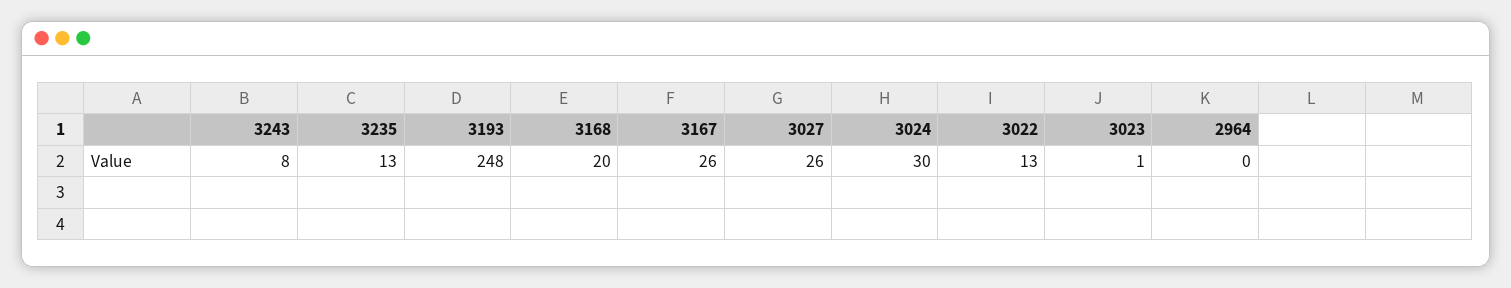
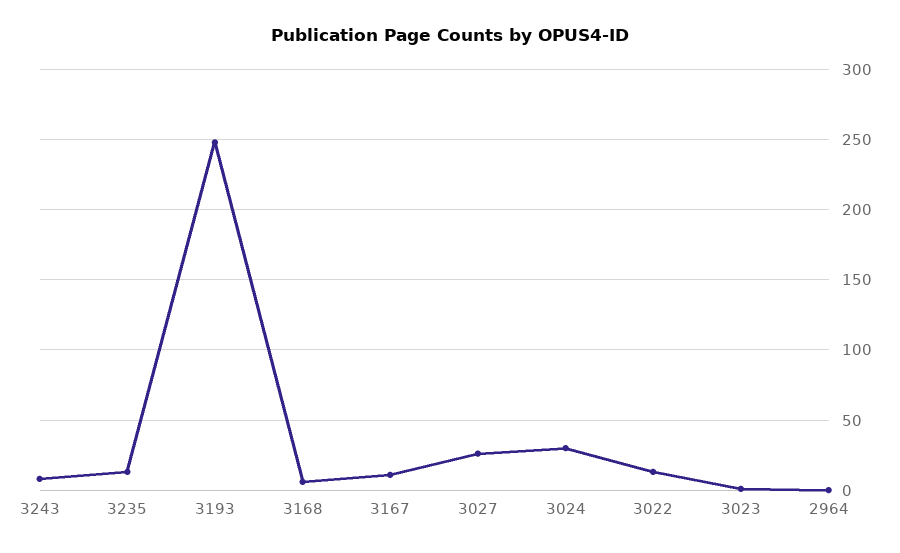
  {
    "3243": 8,
    "3235": 13,
    "3193": 248,
-   "3168": 20,
+   "3168": 5,
-   "3167": 26,
+   "3167": 10,
    "3027": 26,
    "3024": 30,
    "3022": 13,
    "3023": 1,
    "2964": 0
  }

